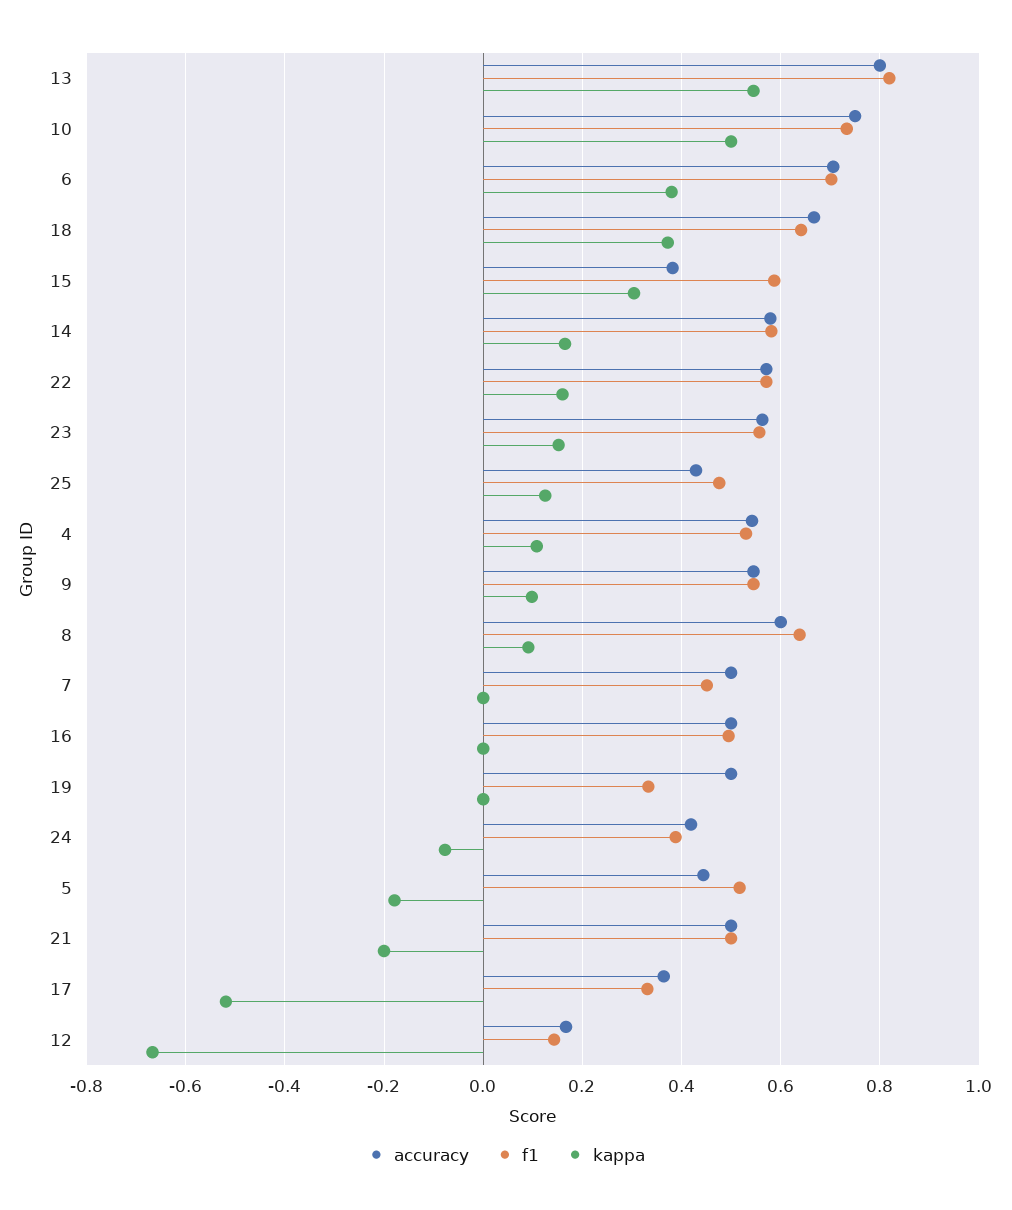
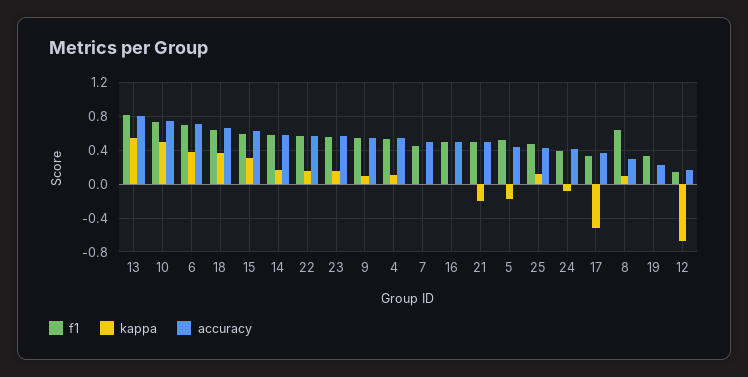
  {
    "accuracy": {
      "13": 0.8,
      "10": 0.76,
      "6": 0.7,
      "18": 0.66,
-     "15": 0.38,
+     "15": 0.6,
      "14": 0.58,
      "22": 0.58,
      "23": 0.56,
      "25": 0.42,
      "4": 0.54,
      "9": 0.54,
-     "8": 0.6,
+     "8": 0.3,
      "7": 0.5,
      "16": 0.5,
-     "19": 0.5,
+     "19": 0.2,
      "24": 0.42,
      "5": 0.44,
      "21": 0.5,
      "17": 0.36,
      "12": 0.16
    },
    "f1": {
      "13": 0.82,
      "10": 0.74,
      "6": 0.7,
      "18": 0.64,
      "15": 0.58,
      "14": 0.58,
      "22": 0.58,
      "23": 0.56,
      "25": 0.48,
      "4": 0.54,
      "9": 0.54,
      "8": 0.64,
      "7": 0.46,
      "16": 0.5,
      "19": 0.34,
      "24": 0.38,
      "5": 0.52,
      "21": 0.5,
      "17": 0.34,
      "12": 0.14
    },
    "kappa": {
      "13": 0.54,
      "10": 0.5,
      "6": 0.38,
      "18": 0.38,
      "15": 0.3,
      "14": 0.16,
      "22": 0.16,
      "23": 0.16,
      "25": 0.12,
      "4": 0.1,
      "9": 0.1,
      "8": 0.1,
      "7": 0,
      "16": 0,
      "19": 0,
      "24": -0.08,
      "5": -0.18,
      "21": -0.2,
      "17": -0.52,
      "12": -0.66
    }
  }

